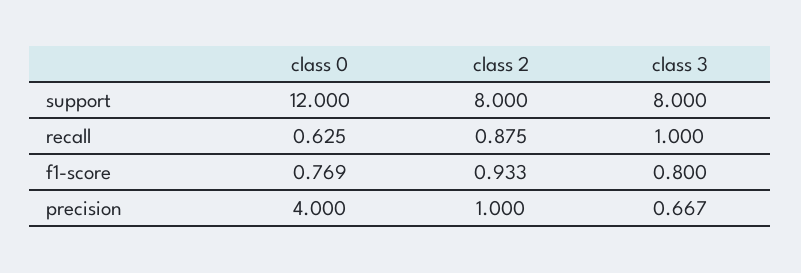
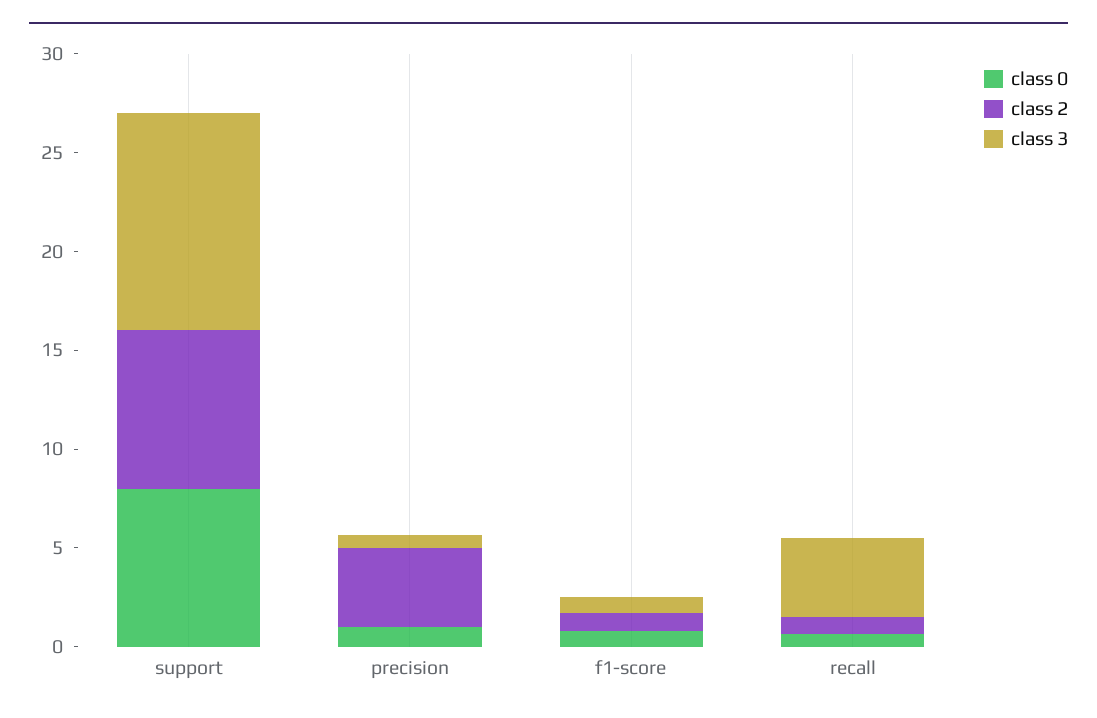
  {
    "class 0": {
-     "support": 12,
+     "support": 8,
      "recall": 0.625,
      "f1-score": 0.769,
-     "precision": 4
+     "precision": 1
    },
    "class 2": {
      "support": 8,
      "recall": 0.875,
      "f1-score": 0.933,
-     "precision": 1
+     "precision": 4
    },
    "class 3": {
-     "support": 8,
+     "support": 11,
-     "recall": 1,
+     "recall": 4,
      "f1-score": 0.8,
      "precision": 0.667
    }
  }

